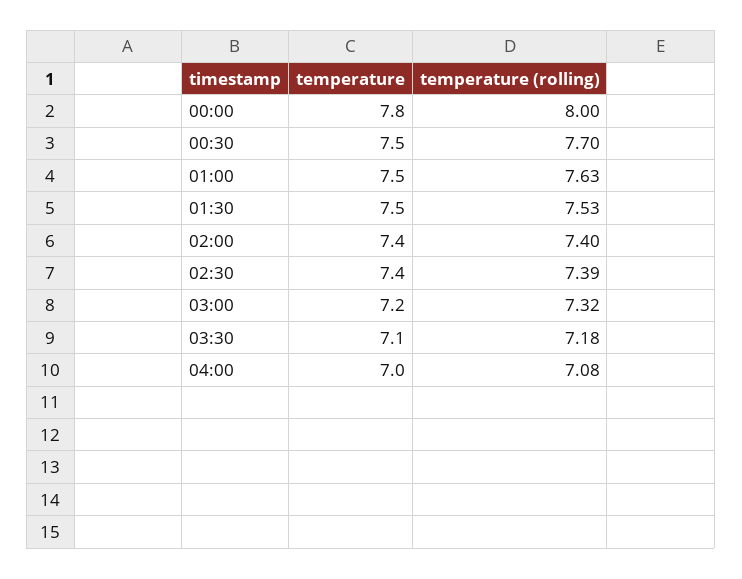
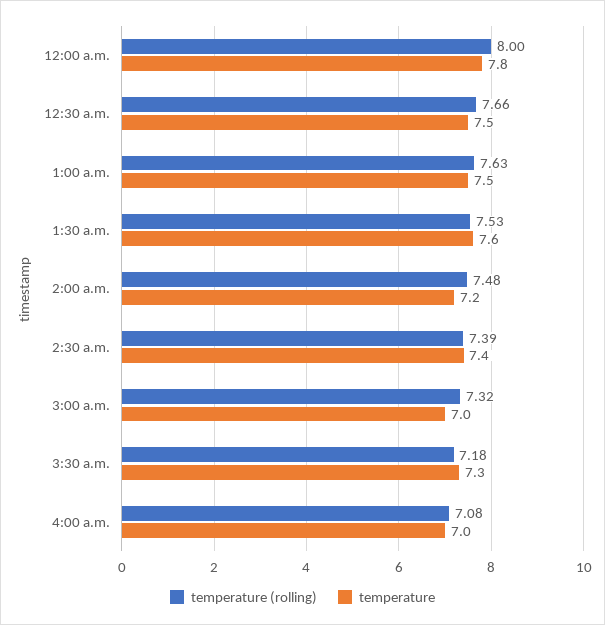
  {
    "temperature": {
      "00:00": 7.8,
      "00:30": 7.5,
      "01:00": 7.5,
-     "01:30": 7.5,
+     "01:30": 7.6,
-     "02:00": 7.4,
+     "02:00": 7.2,
      "02:30": 7.4,
-     "03:00": 7.2,
+     "03:00": 7,
-     "03:30": 7.1,
+     "03:30": 7.3,
      "04:00": 7
    },
    "temperature (rolling)": {
      "00:00": 8,
-     "00:30": 7.7,
+     "00:30": 7.66,
      "01:00": 7.63,
      "01:30": 7.53,
-     "02:00": 7.4,
+     "02:00": 7.48,
      "02:30": 7.39,
      "03:00": 7.32,
      "03:30": 7.18,
      "04:00": 7.08
    }
  }

